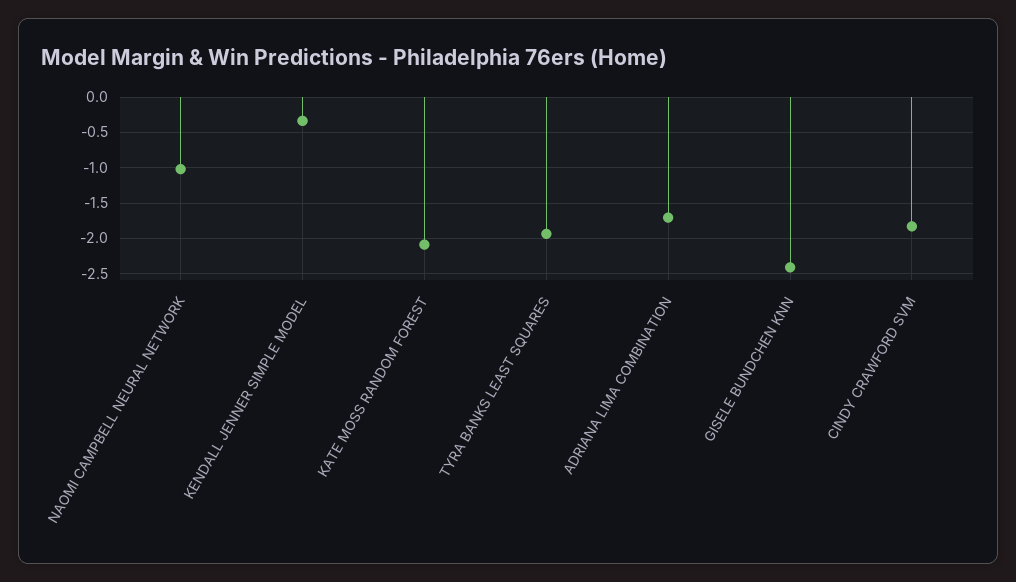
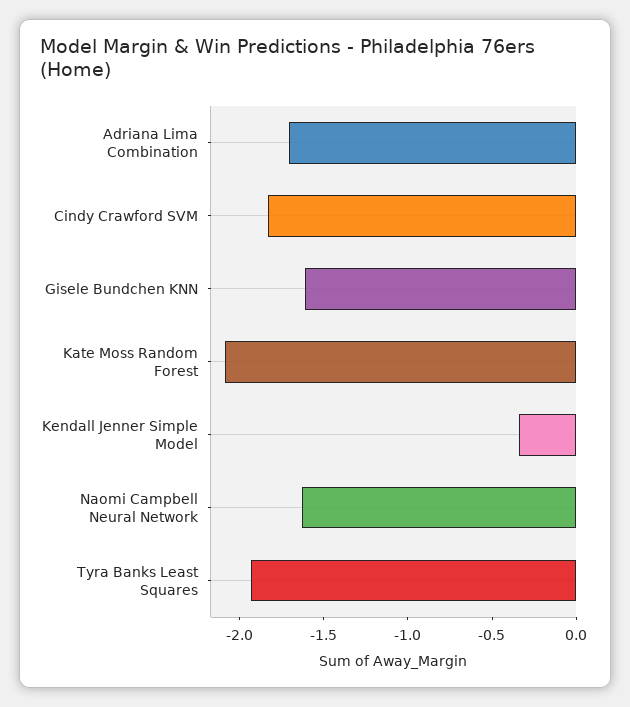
  {
-   "NAOMI CAMPBELL NEURAL NETWORK": -1,
+   "NAOMI CAMPBELL NEURAL NETWORK": -1.6,
    "KENDALL JENNER SIMPLE MODEL": -0.3,
    "KATE MOSS RANDOM FOREST": -2.1,
    "TYRA BANKS LEAST SQUARES": -1.9,
    "ADRIANA LIMA COMBINATION": -1.7,
-   "GISELE BUNDCHEN KNN": -2.4,
+   "GISELE BUNDCHEN KNN": -1.6,
    "CINDY CRAWFORD SVM": -1.8
  }

